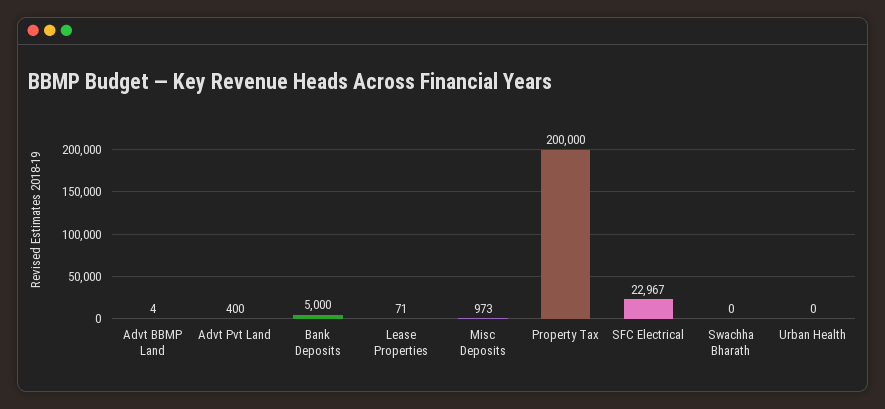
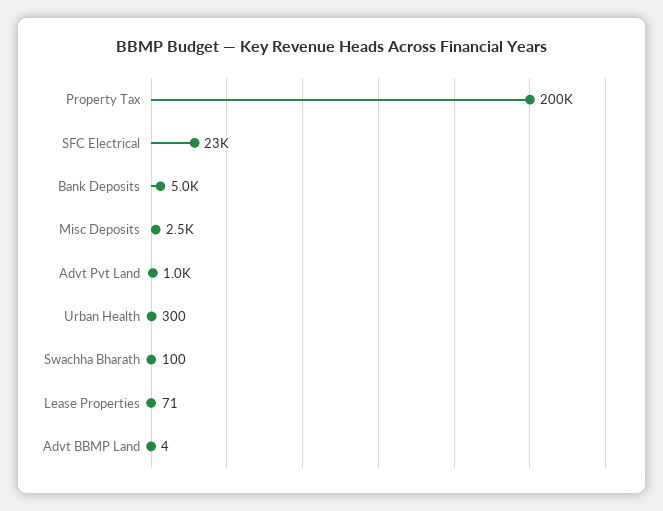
  {
    "Advt BBMP Land": 4,
-   "Advt Pvt Land": 400,
+   "Advt Pvt Land": 1000,
    "Bank Deposits": 5000,
    "Lease Properties": 71,
-   "Misc Deposits": 973,
+   "Misc Deposits": 2500,
    "Property Tax": 200000,
    "SFC Electrical": 22967,
-   "Swachha Bharath": 0,
+   "Swachha Bharath": 100,
-   "Urban Health": 0
+   "Urban Health": 300
  }

